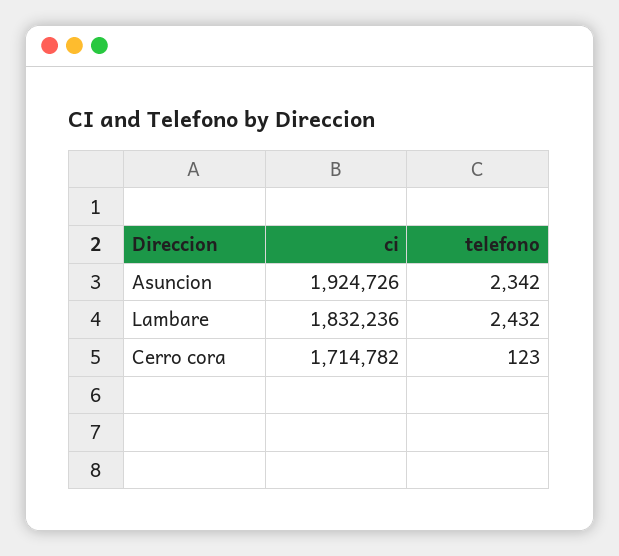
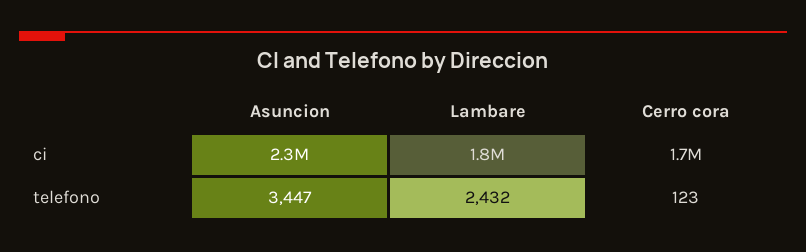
  {
    "ci": {
-     "Asuncion": 1924726,
+     "Asuncion": 2300000,
      "Lambare": 1832236,
      "Cerro cora": 1714782
    },
    "telefono": {
-     "Asuncion": 2342,
+     "Asuncion": 3447,
      "Lambare": 2432,
      "Cerro cora": 123
    }
  }

